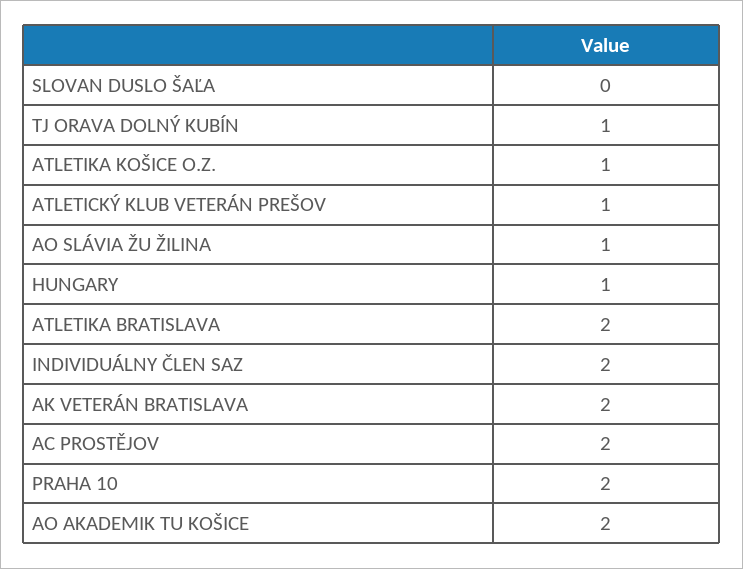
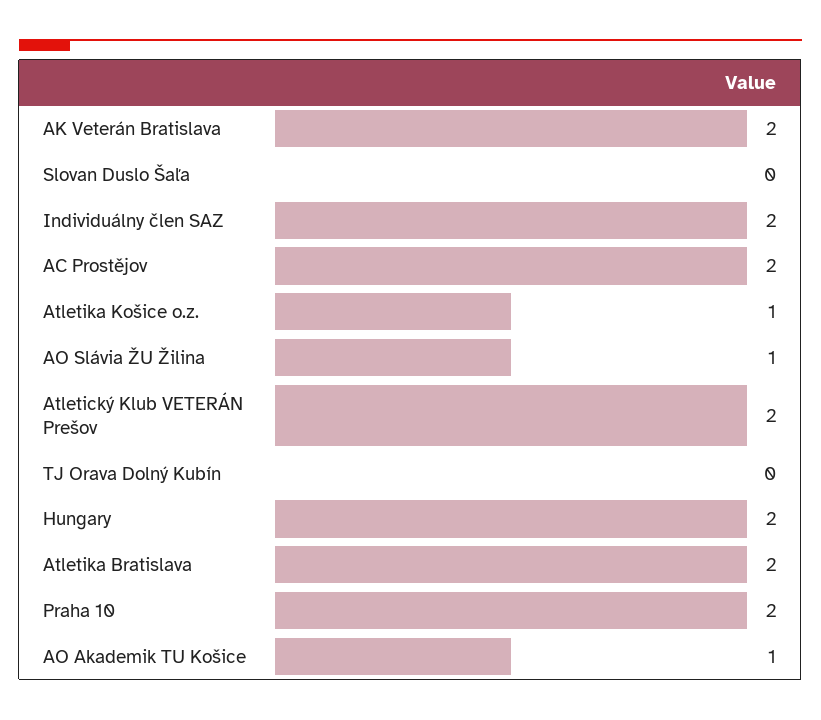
  {
    "SLOVAN DUSLO ŠAĽA": 0,
-   "TJ ORAVA DOLNÝ KUBÍN": 1,
+   "TJ ORAVA DOLNÝ KUBÍN": 0,
    "ATLETIKA KOŠICE O.Z.": 1,
-   "ATLETICKÝ KLUB VETERÁN PREŠOV": 1,
+   "ATLETICKÝ KLUB VETERÁN PREŠOV": 2,
    "AO SLÁVIA ŽU ŽILINA": 1,
-   "HUNGARY": 1,
+   "HUNGARY": 2,
    "ATLETIKA BRATISLAVA": 2,
    "INDIVIDUÁLNY ČLEN SAZ": 2,
    "AK VETERÁN BRATISLAVA": 2,
    "AC PROSTĚJOV": 2,
    "PRAHA 10": 2,
-   "AO AKADEMIK TU KOŠICE": 2
+   "AO AKADEMIK TU KOŠICE": 1
  }

